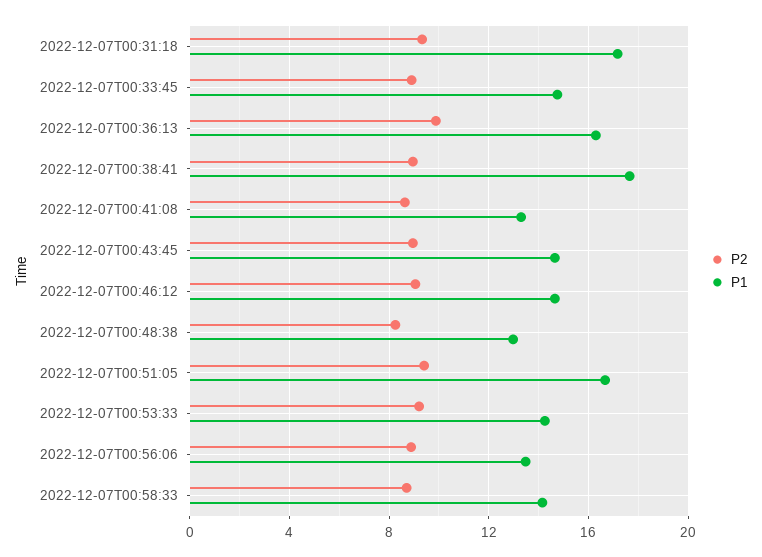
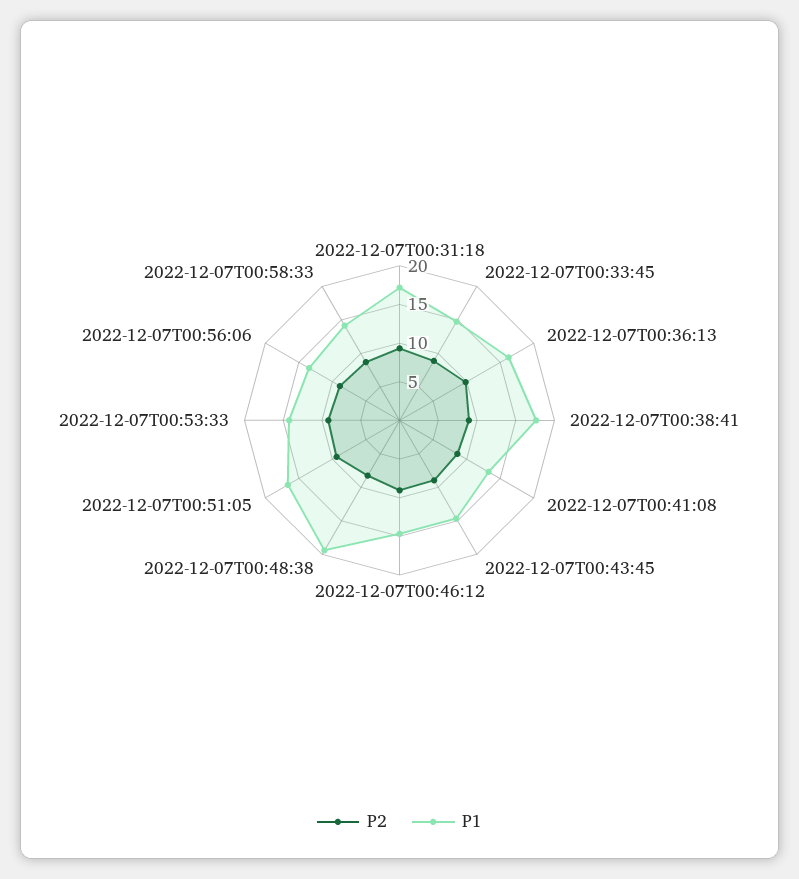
  {
    "P2": {
      "2022-12-07T00:31:18": 9.5,
      "2022-12-07T00:33:45": 9,
      "2022-12-07T00:36:13": 10,
      "2022-12-07T00:38:41": 9,
      "2022-12-07T00:41:08": 8.5,
      "2022-12-07T00:43:45": 9,
      "2022-12-07T00:46:12": 9,
      "2022-12-07T00:48:38": 8.5,
      "2022-12-07T00:51:05": 9.5,
      "2022-12-07T00:53:33": 9,
      "2022-12-07T00:56:06": 9,
      "2022-12-07T00:58:33": 8.5
    },
    "P1": {
      "2022-12-07T00:31:18": 17,
      "2022-12-07T00:33:45": 15,
      "2022-12-07T00:36:13": 16.5,
      "2022-12-07T00:38:41": 17.5,
      "2022-12-07T00:41:08": 13.5,
      "2022-12-07T00:43:45": 14.5,
      "2022-12-07T00:46:12": 14.5,
-     "2022-12-07T00:48:38": 13,
+     "2022-12-07T00:48:38": 20,
      "2022-12-07T00:51:05": 16.5,
      "2022-12-07T00:53:33": 14.5,
      "2022-12-07T00:56:06": 13.5,
      "2022-12-07T00:58:33": 14
    }
  }

